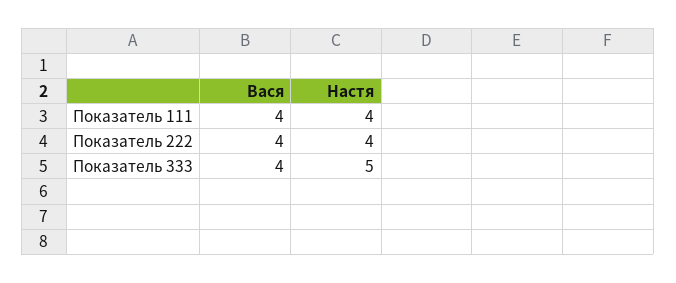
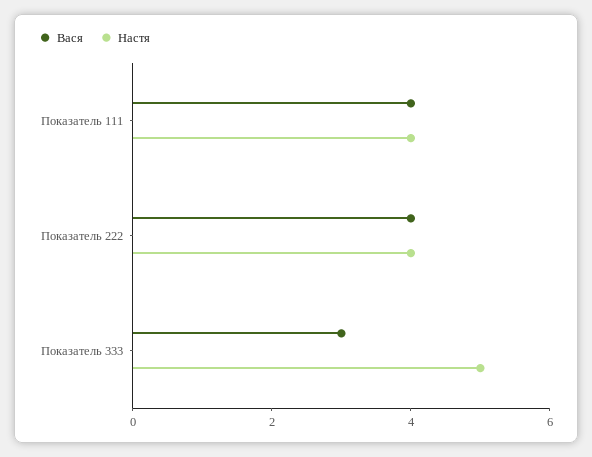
  {
    "Вася": {
      "Показатель 111": 4,
      "Показатель 222": 4,
-     "Показатель 333": 4
+     "Показатель 333": 3
    },
    "Настя": {
      "Показатель 111": 4,
      "Показатель 222": 4,
      "Показатель 333": 5
    }
  }

